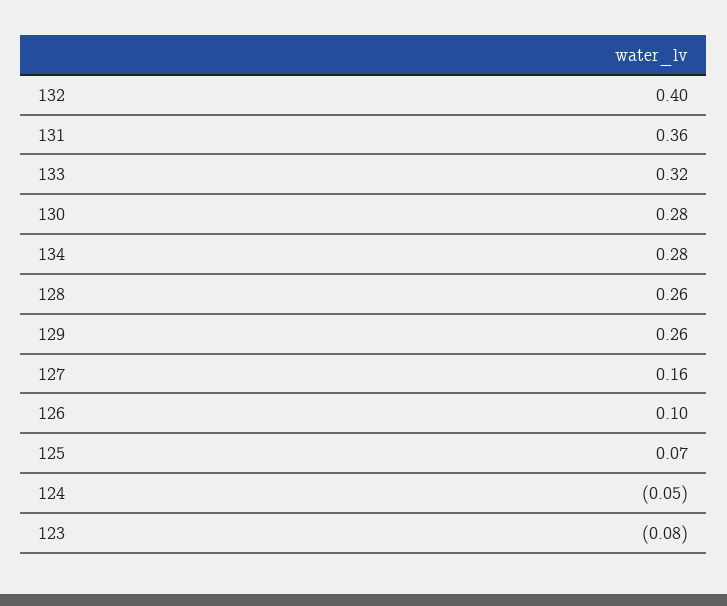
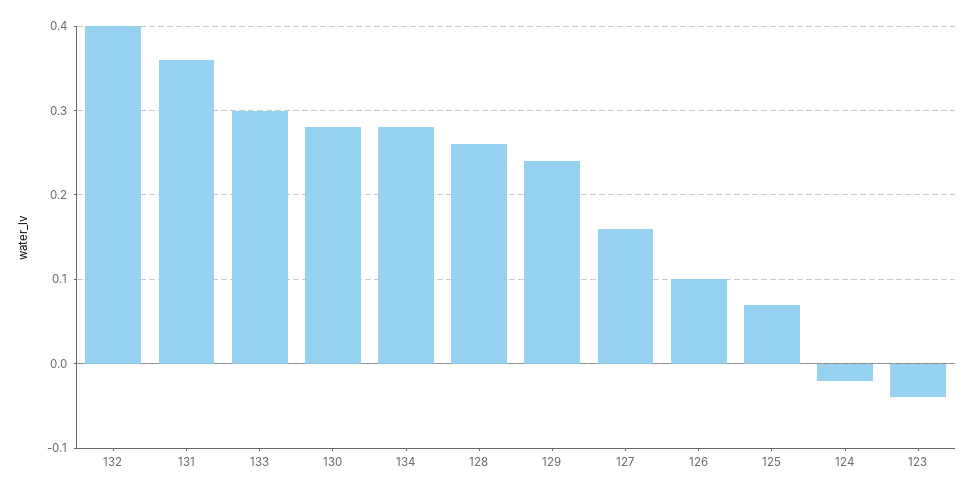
  {
    "132": 0.4,
    "131": 0.36,
-   "133": 0.32,
+   "133": 0.3,
    "130": 0.28,
    "134": 0.28,
    "128": 0.26,
-   "129": 0.26,
+   "129": 0.24,
    "127": 0.16,
    "126": 0.1,
    "125": 0.07,
-   "124": -0.05,
+   "124": -0.02,
-   "123": -0.08
+   "123": -0.04
  }

